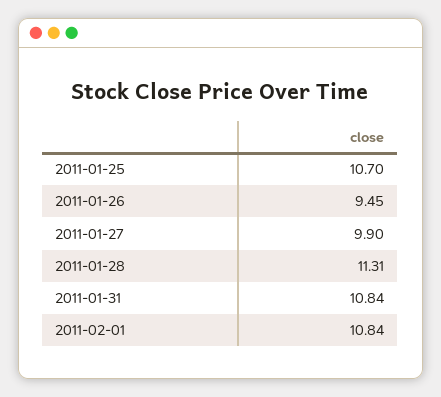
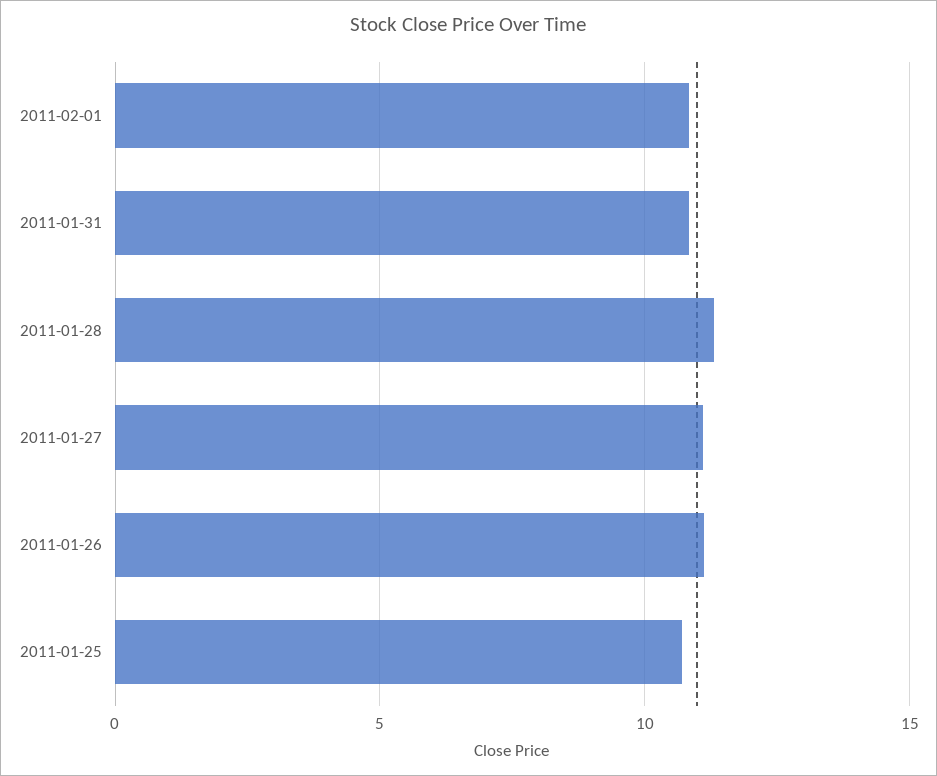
  {
    "2011-01-25": 10.7,
-   "2011-01-26": 9.45,
+   "2011-01-26": 11,
-   "2011-01-27": 9.9,
+   "2011-01-27": 11,
    "2011-01-28": 11.31,
    "2011-01-31": 10.84,
    "2011-02-01": 10.84
  }

